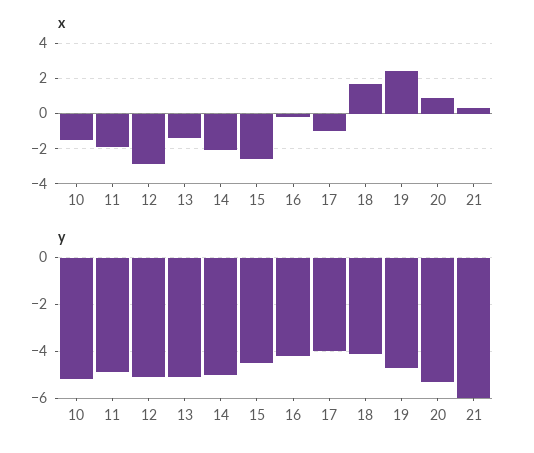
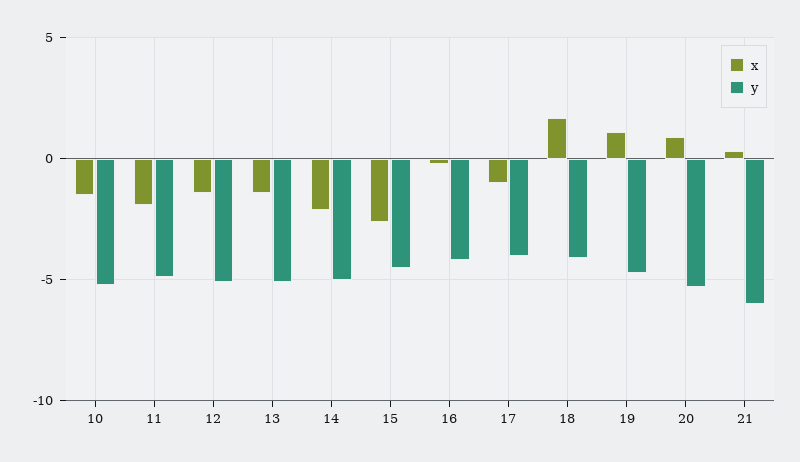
  {
    "x": {
      "10": -1.5,
      "11": -2,
-     "12": -3,
+     "12": -1.5,
      "13": -1.5,
      "14": -2,
      "15": -2.5,
      "16": 0,
      "17": -1,
      "18": 1.5,
-     "19": 2.5,
+     "19": 1,
      "20": 1,
      "21": 0.5
    },
    "y": {
      "10": -5,
      "11": -5,
      "12": -5,
      "13": -5,
      "14": -5,
      "15": -4.5,
      "16": -4,
      "17": -4,
      "18": -4,
      "19": -4.5,
      "20": -5.5,
      "21": -6
    }
  }

